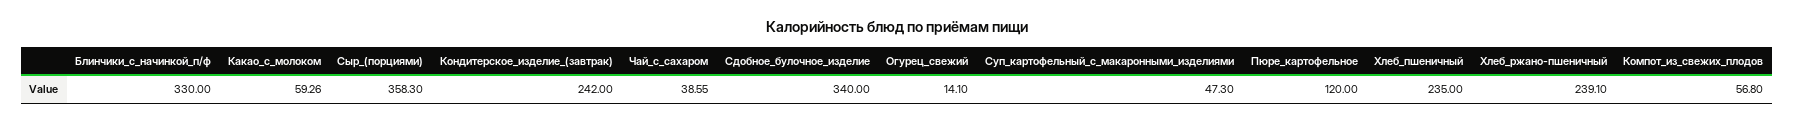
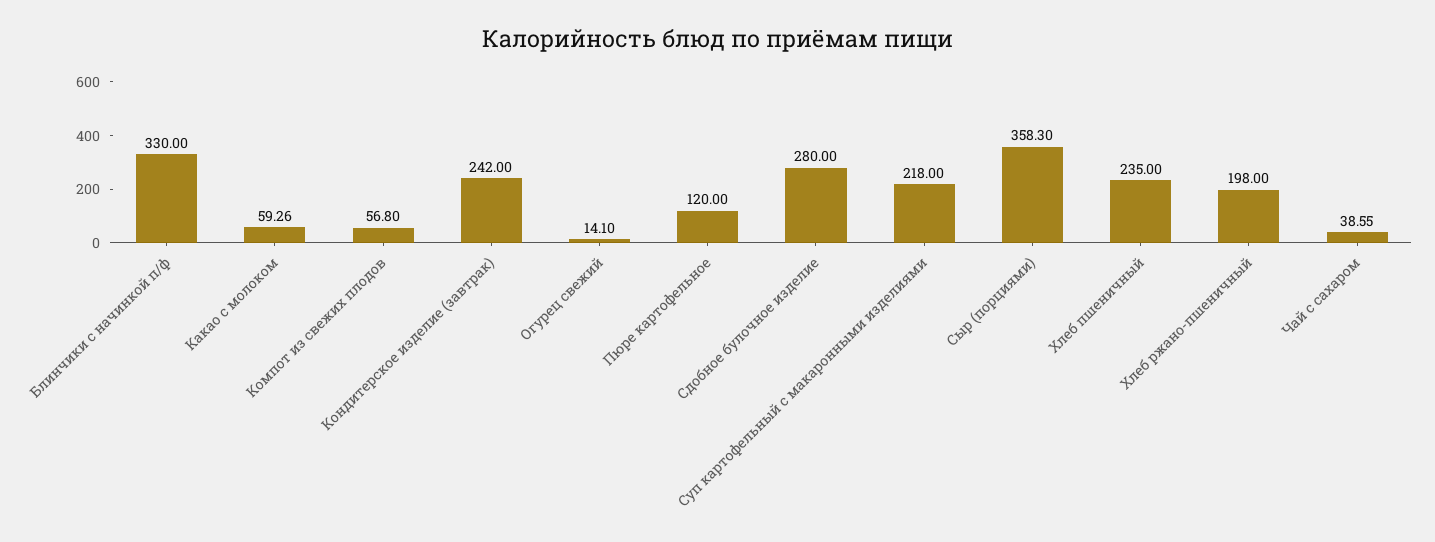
  {
    "Блинчики_с_начинкой_п/ф": 330,
    "Какао_с_молоком": 59.26,
    "Сыр_(порциями)": 358.3,
    "Кондитерское_изделие_(завтрак)": 242,
    "Чай_с_сахаром": 38.55,
-   "Сдобное_булочное_изделие": 340,
+   "Сдобное_булочное_изделие": 280,
    "Огурец_свежий": 14.1,
-   "Суп_картофельный_с_макаронными_изделиями": 47.3,
+   "Суп_картофельный_с_макаронными_изделиями": 218,
    "Пюре_картофельное": 120,
    "Хлеб_пшеничный": 235,
-   "Хлеб_ржано-пшеничный": 239.1,
+   "Хлеб_ржано-пшеничный": 198,
    "Компот_из_свежих_плодов": 56.8
  }

